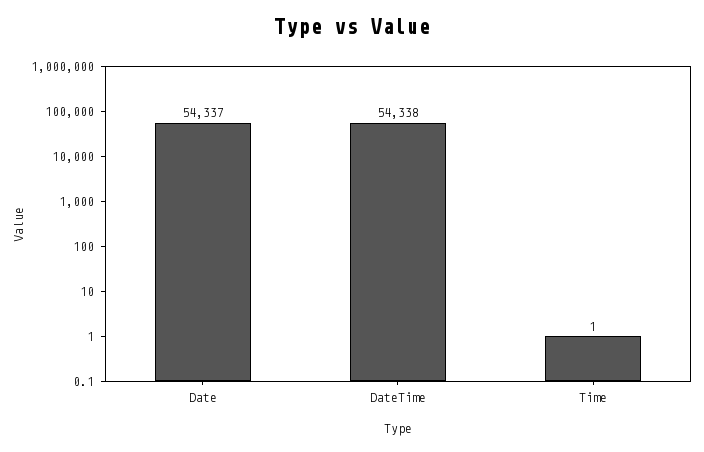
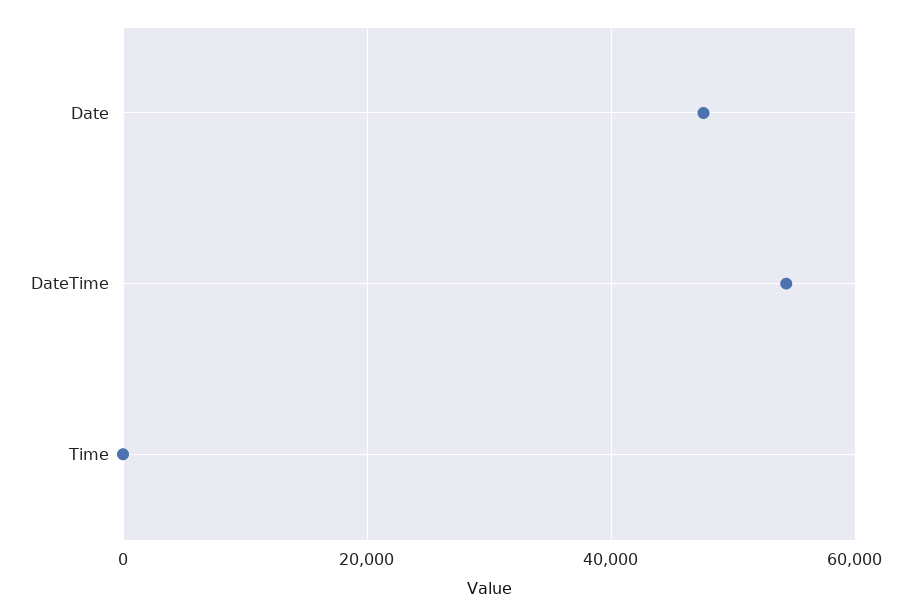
  {
-   "Date": 54337,
+   "Date": 48000,
    "DateTime": 54338,
    "Time": 1
  }

